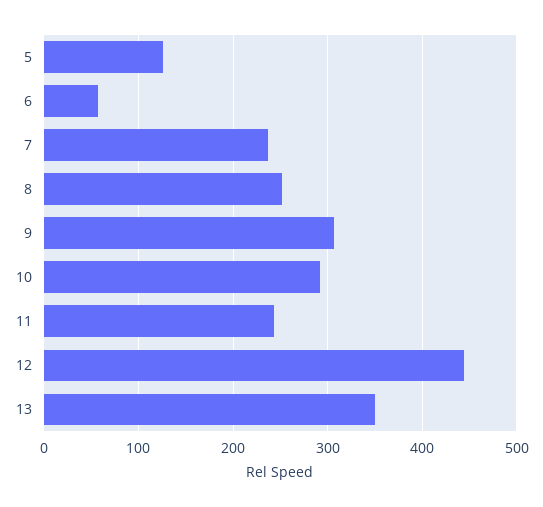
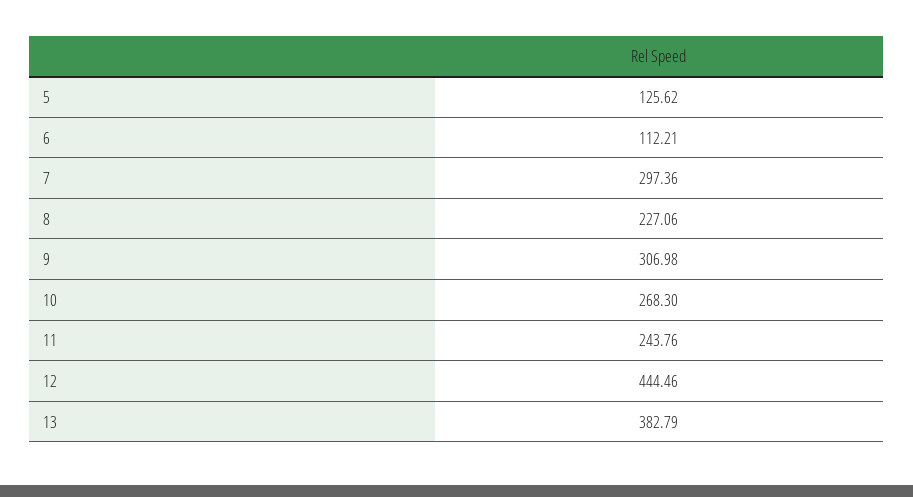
  {
    "5": 125.62,
-   "6": 60,
+   "6": 112.21,
-   "7": 240,
+   "7": 297.36,
-   "8": 250,
+   "8": 227.06,
    "9": 306.98,
-   "10": 290,
+   "10": 268.3,
    "11": 243.76,
    "12": 444.46,
-   "13": 350
+   "13": 382.79
  }

